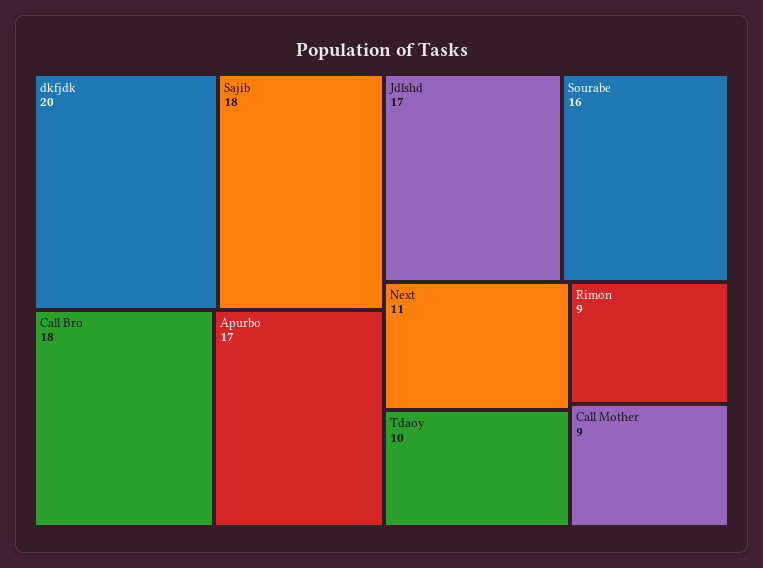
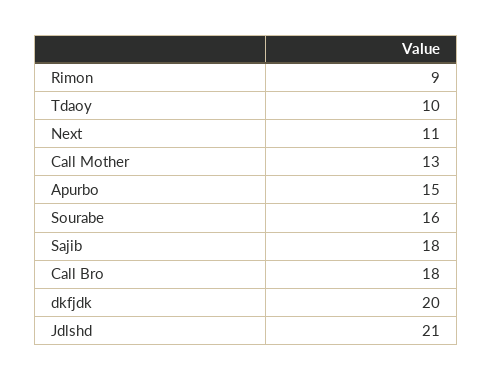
  {
    "dkfjdk": 20,
    "Sajib": 18,
    "Call Bro": 18,
-   "Apurbo": 17,
+   "Apurbo": 15,
-   "Jdlshd": 17,
+   "Jdlshd": 21,
    "Sourabe": 16,
    "Next": 11,
    "Tdaoy": 10,
    "Rimon": 9,
-   "Call Mother": 9
+   "Call Mother": 13
  }

